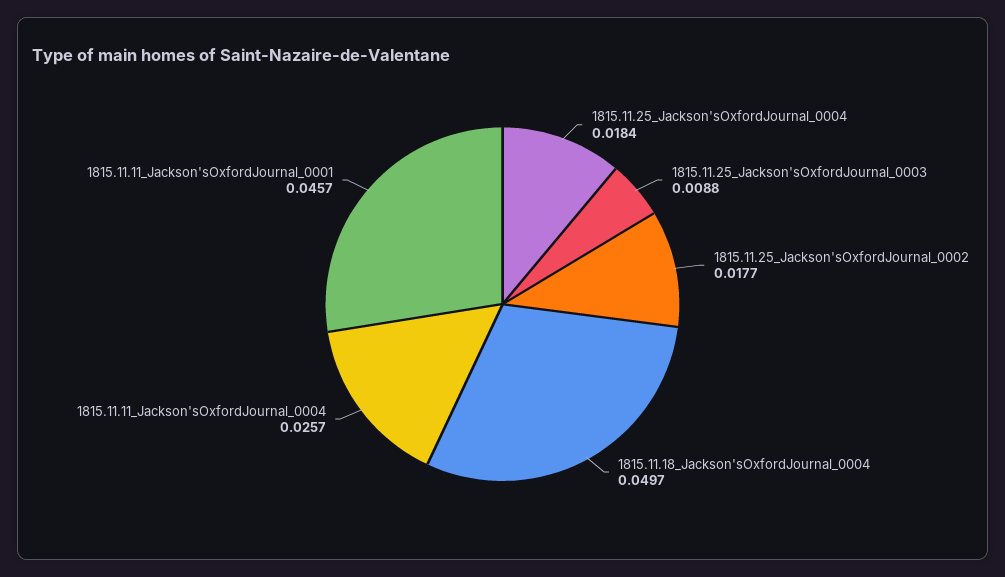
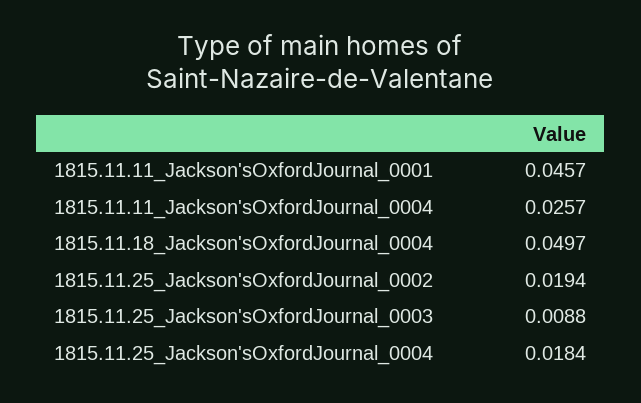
  {
    "1815.11.25_Jackson'sOxfordJournal_0004": 0.0184,
    "1815.11.25_Jackson'sOxfordJournal_0003": 0.0088,
-   "1815.11.25_Jackson'sOxfordJournal_0002": 0.0177,
+   "1815.11.25_Jackson'sOxfordJournal_0002": 0.0194,
    "1815.11.18_Jackson'sOxfordJournal_0004": 0.0497,
    "1815.11.11_Jackson'sOxfordJournal_0004": 0.0257,
    "1815.11.11_Jackson'sOxfordJournal_0001": 0.0457
  }

